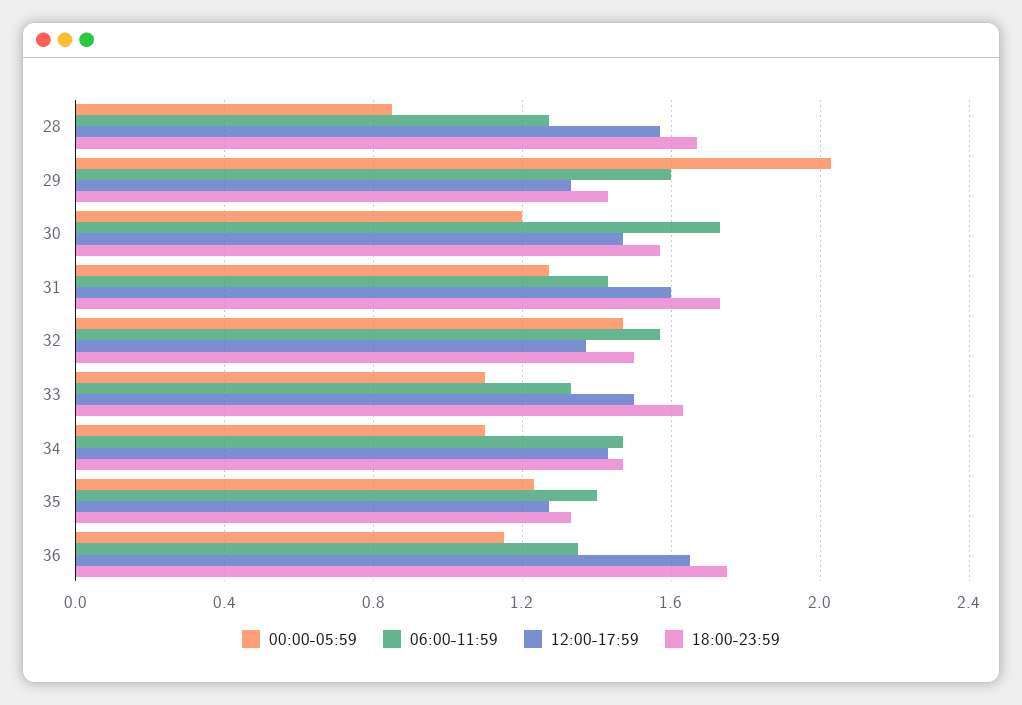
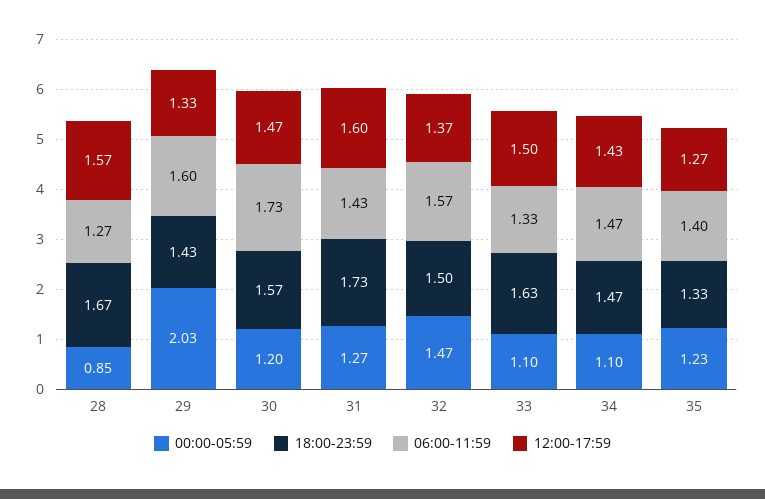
  {
    "00:00-05:59": {
      "28": 0.85,
      "29": 2.03,
      "30": 1.2,
      "31": 1.27,
      "32": 1.47,
      "33": 1.1,
      "34": 1.1,
-     "35": 1.23,
+     "35": 1.23
-     "36": 1.15
    },
    "06:00-11:59": {
      "28": 1.27,
      "29": 1.6,
      "30": 1.73,
      "31": 1.43,
      "32": 1.57,
      "33": 1.33,
      "34": 1.47,
-     "35": 1.4,
+     "35": 1.4
-     "36": 1.35
    },
    "12:00-17:59": {
      "28": 1.57,
      "29": 1.33,
      "30": 1.47,
      "31": 1.6,
      "32": 1.37,
      "33": 1.5,
      "34": 1.43,
-     "35": 1.27,
+     "35": 1.27
-     "36": 1.65
    },
    "18:00-23:59": {
      "28": 1.67,
      "29": 1.43,
      "30": 1.57,
      "31": 1.73,
      "32": 1.5,
      "33": 1.63,
      "34": 1.47,
-     "35": 1.33,
+     "35": 1.33
-     "36": 1.75
    }
  }

